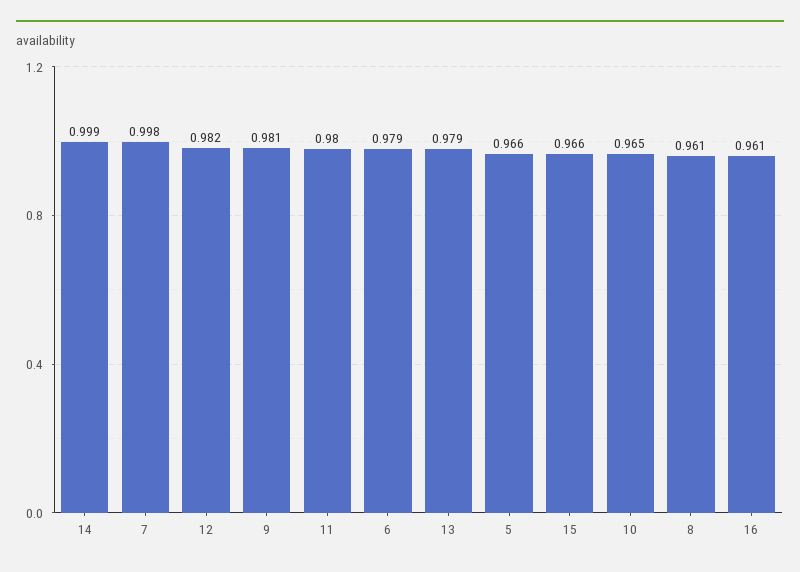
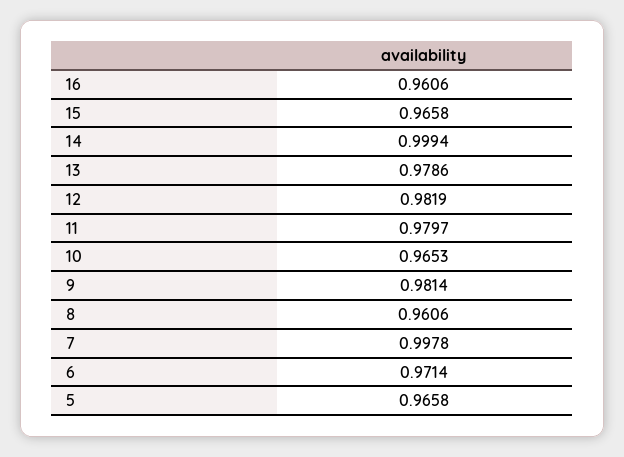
  {
    "14": 0.9994,
    "7": 0.9978,
    "12": 0.9819,
    "9": 0.9814,
    "11": 0.9797,
-   "6": 0.979,
+   "6": 0.9714,
    "13": 0.9786,
    "5": 0.9658,
    "15": 0.9658,
    "10": 0.9653,
    "8": 0.9606,
    "16": 0.9606
  }

